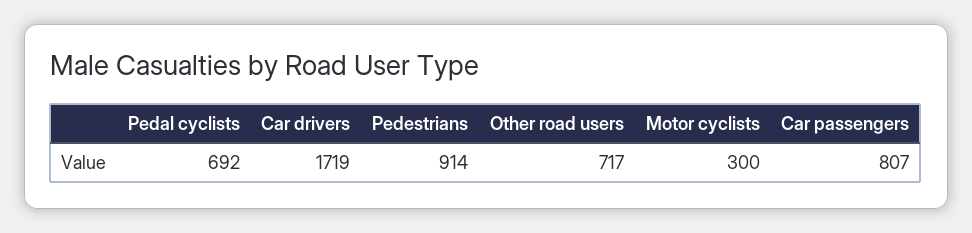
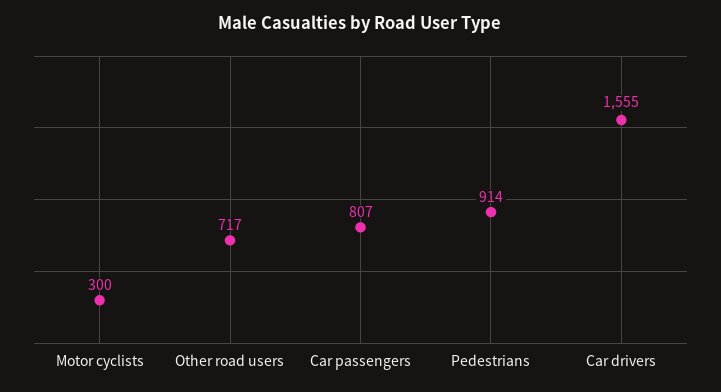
  {
-   "Pedal cyclists": 692,
-   "Car drivers": 1719,
+   "Car drivers": 1555,
    "Pedestrians": 914,
    "Other road users": 717,
    "Motor cyclists": 300,
    "Car passengers": 807
  }

